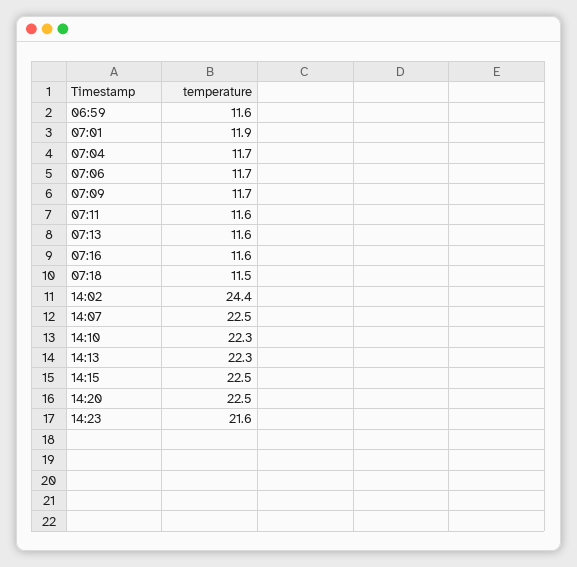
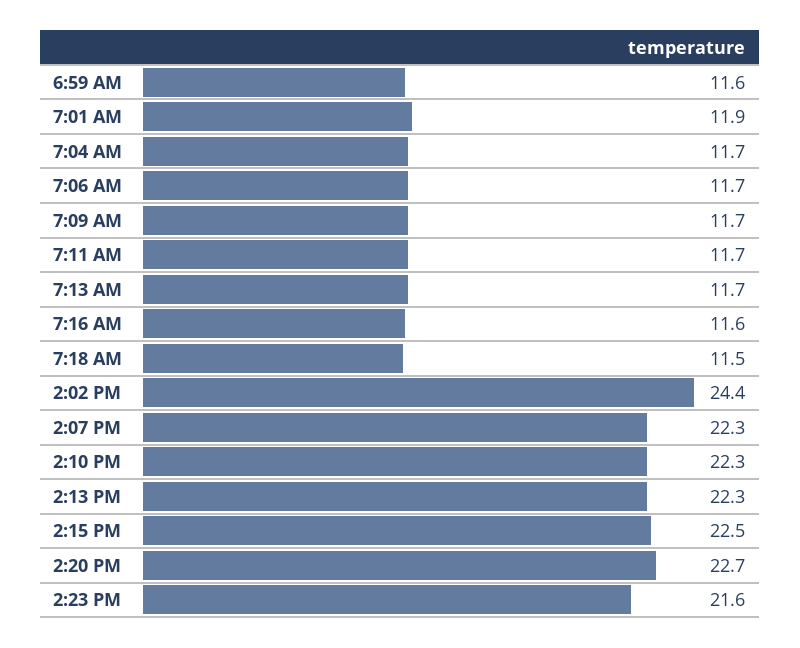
  {
    "06:59": 11.6,
    "07:01": 11.9,
    "07:04": 11.7,
    "07:06": 11.7,
    "07:09": 11.7,
-   "07:11": 11.6,
+   "07:11": 11.7,
-   "07:13": 11.6,
+   "07:13": 11.7,
    "07:16": 11.6,
    "07:18": 11.5,
    "14:02": 24.4,
-   "14:07": 22.5,
+   "14:07": 22.3,
    "14:10": 22.3,
    "14:13": 22.3,
    "14:15": 22.5,
-   "14:20": 22.5,
+   "14:20": 22.7,
    "14:23": 21.6
  }

